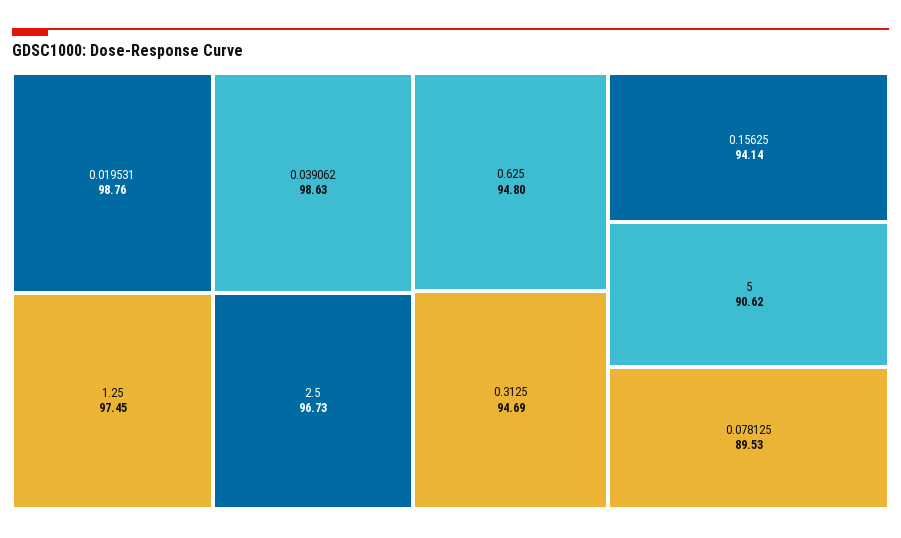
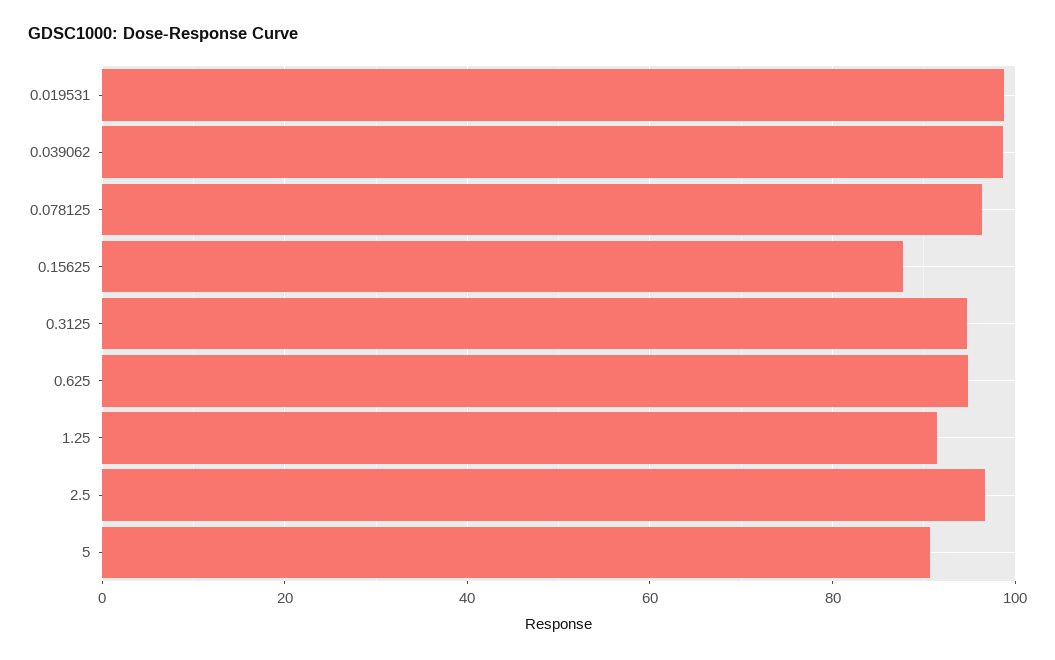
  {
    "0.019531": 98.76,
    "0.039062": 98.63,
-   "1.25": 97.45,
+   "1.25": 92,
    "2.5": 96.73,
    "0.625": 94.8,
    "0.3125": 94.69,
-   "0.15625": 94.14,
+   "0.15625": 88,
    "5": 90.62,
-   "0.078125": 89.53
+   "0.078125": 96
  }

